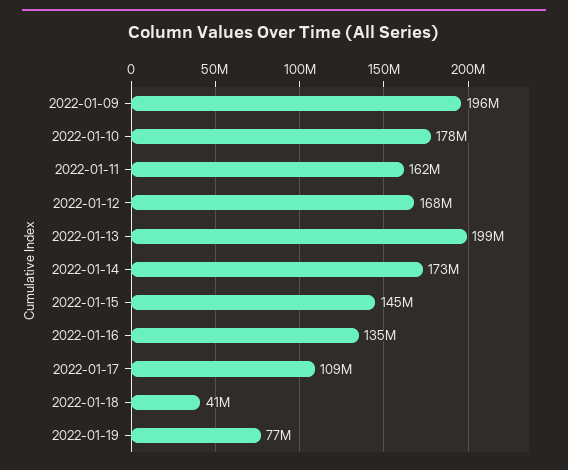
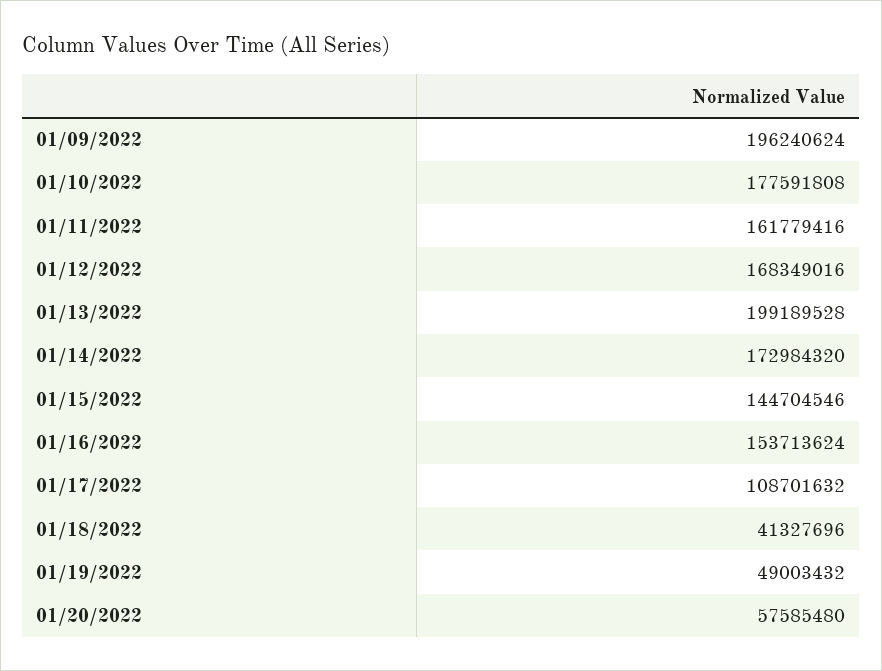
  {
    "2022-01-09": 196240624,
    "2022-01-10": 177591808,
    "2022-01-11": 161779416,
    "2022-01-12": 168349016,
    "2022-01-13": 199189528,
    "2022-01-14": 172984320,
    "2022-01-15": 144704546,
-   "2022-01-16": 135000000,
+   "2022-01-16": 153713624,
    "2022-01-17": 108701632,
    "2022-01-18": 41327696,
-   "2022-01-19": 77000000
+   "2022-01-19": 49003432,
+   "01/20/2022": 57585480
  }

